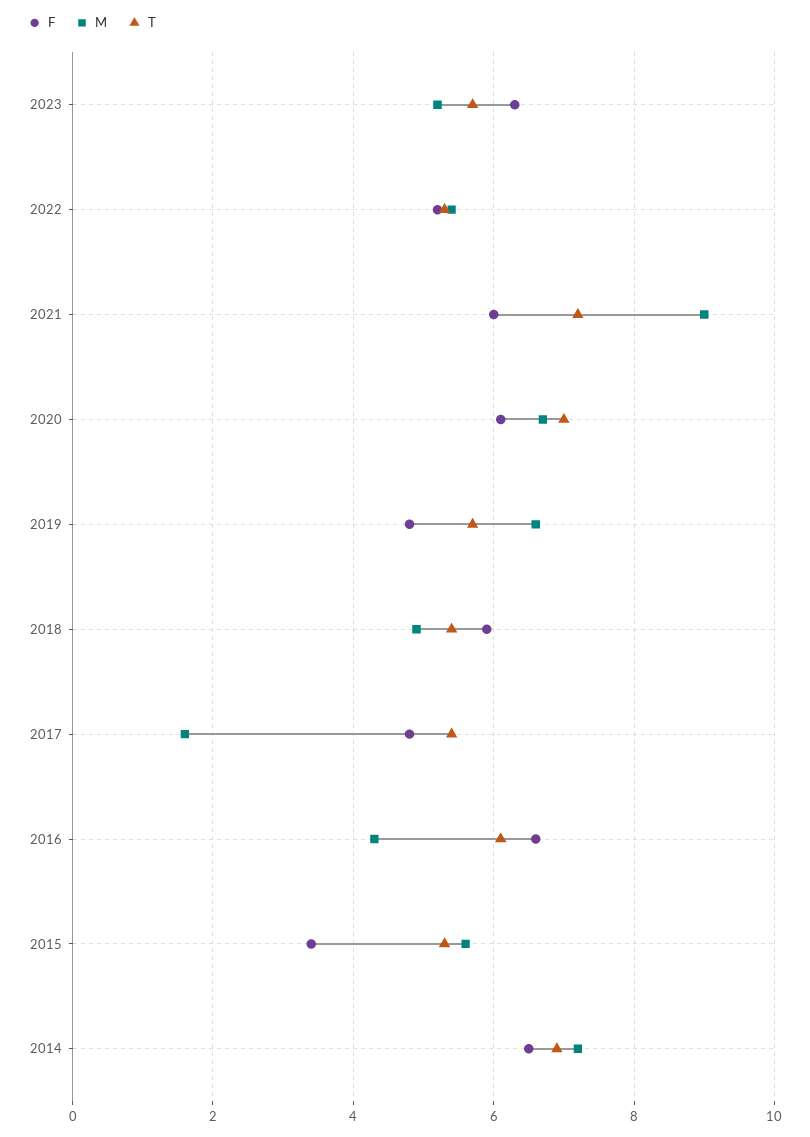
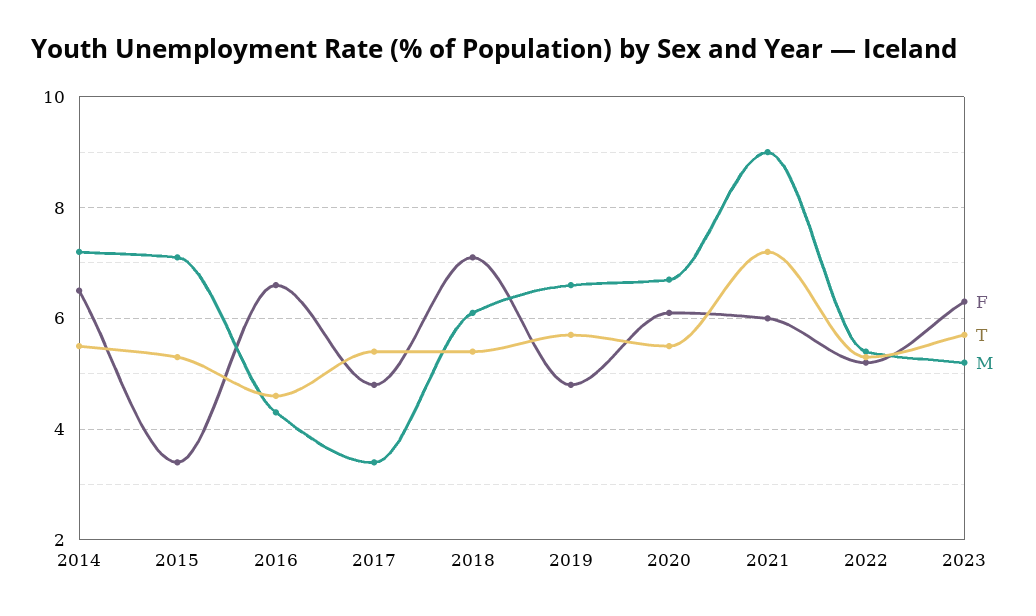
  {
    "F": {
      "2023": 6.5,
      "2022": 5,
      "2021": 6,
      "2020": 6,
      "2019": 5,
-     "2018": 6,
+     "2018": 7,
      "2017": 5,
      "2016": 6.5,
      "2015": 3.5,
      "2014": 6.5
    },
    "M": {
      "2023": 5,
      "2022": 5.5,
      "2021": 9,
      "2020": 6.5,
      "2019": 6.5,
-     "2018": 5,
+     "2018": 6,
-     "2017": 1.5,
+     "2017": 3.5,
      "2016": 4.5,
-     "2015": 5.5,
+     "2015": 7,
      "2014": 7
    },
    "T": {
      "2023": 5.5,
      "2022": 5.5,
      "2021": 7,
-     "2020": 7,
+     "2020": 5.5,
      "2019": 5.5,
      "2018": 5.5,
      "2017": 5.5,
-     "2016": 6,
+     "2016": 4.5,
      "2015": 5.5,
-     "2014": 7
+     "2014": 5.5
    }
  }

